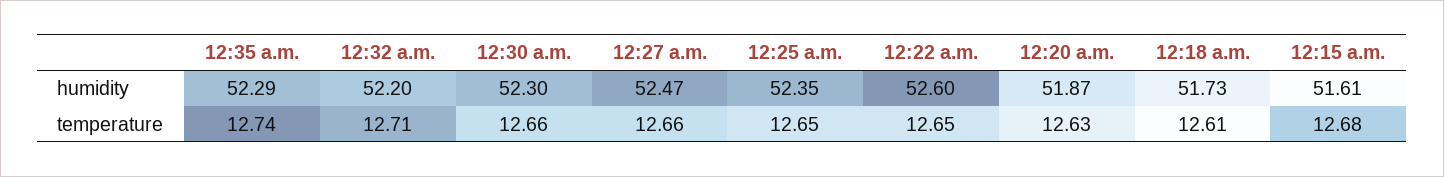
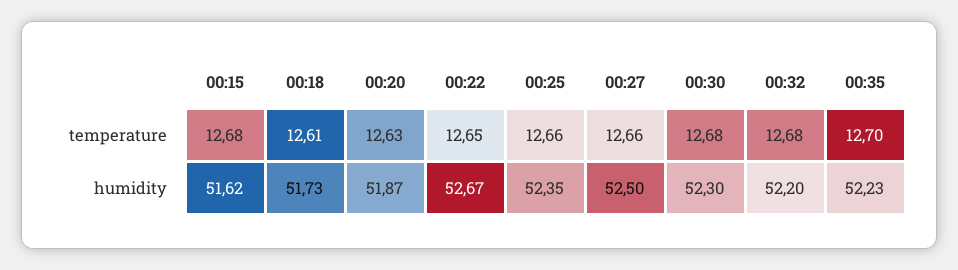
  {
    "12:35 a.m.": {
-     "humidity": 52.29,
+     "humidity": 52.23,
-     "temperature": 12.74
+     "temperature": 12.7
    },
    "12:32 a.m.": {
      "humidity": 52.2,
-     "temperature": 12.71
+     "temperature": 12.68
    },
    "12:30 a.m.": {
      "humidity": 52.3,
-     "temperature": 12.66
+     "temperature": 12.68
    },
    "12:27 a.m.": {
-     "humidity": 52.47,
+     "humidity": 52.5,
      "temperature": 12.66
    },
    "12:25 a.m.": {
      "humidity": 52.35,
-     "temperature": 12.65
+     "temperature": 12.66
    },
    "12:22 a.m.": {
-     "humidity": 52.6,
+     "humidity": 52.67,
      "temperature": 12.65
    },
    "12:20 a.m.": {
      "humidity": 51.87,
      "temperature": 12.63
    },
    "12:18 a.m.": {
      "humidity": 51.73,
      "temperature": 12.61
    },
    "12:15 a.m.": {
-     "humidity": 51.61,
+     "humidity": 51.62,
      "temperature": 12.68
    }
  }

